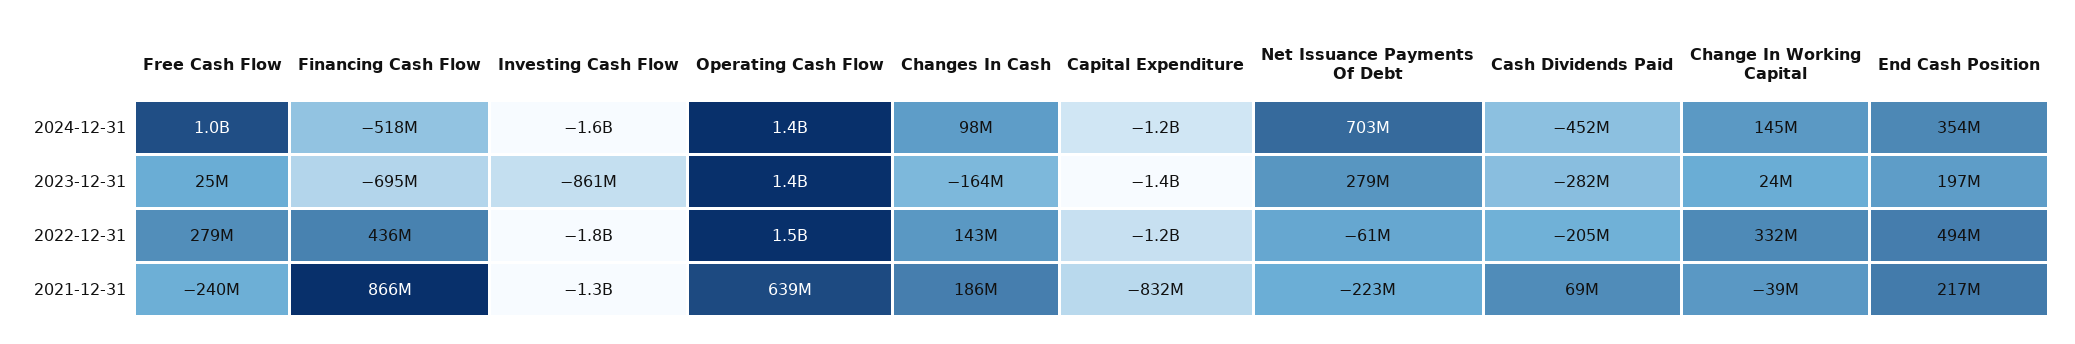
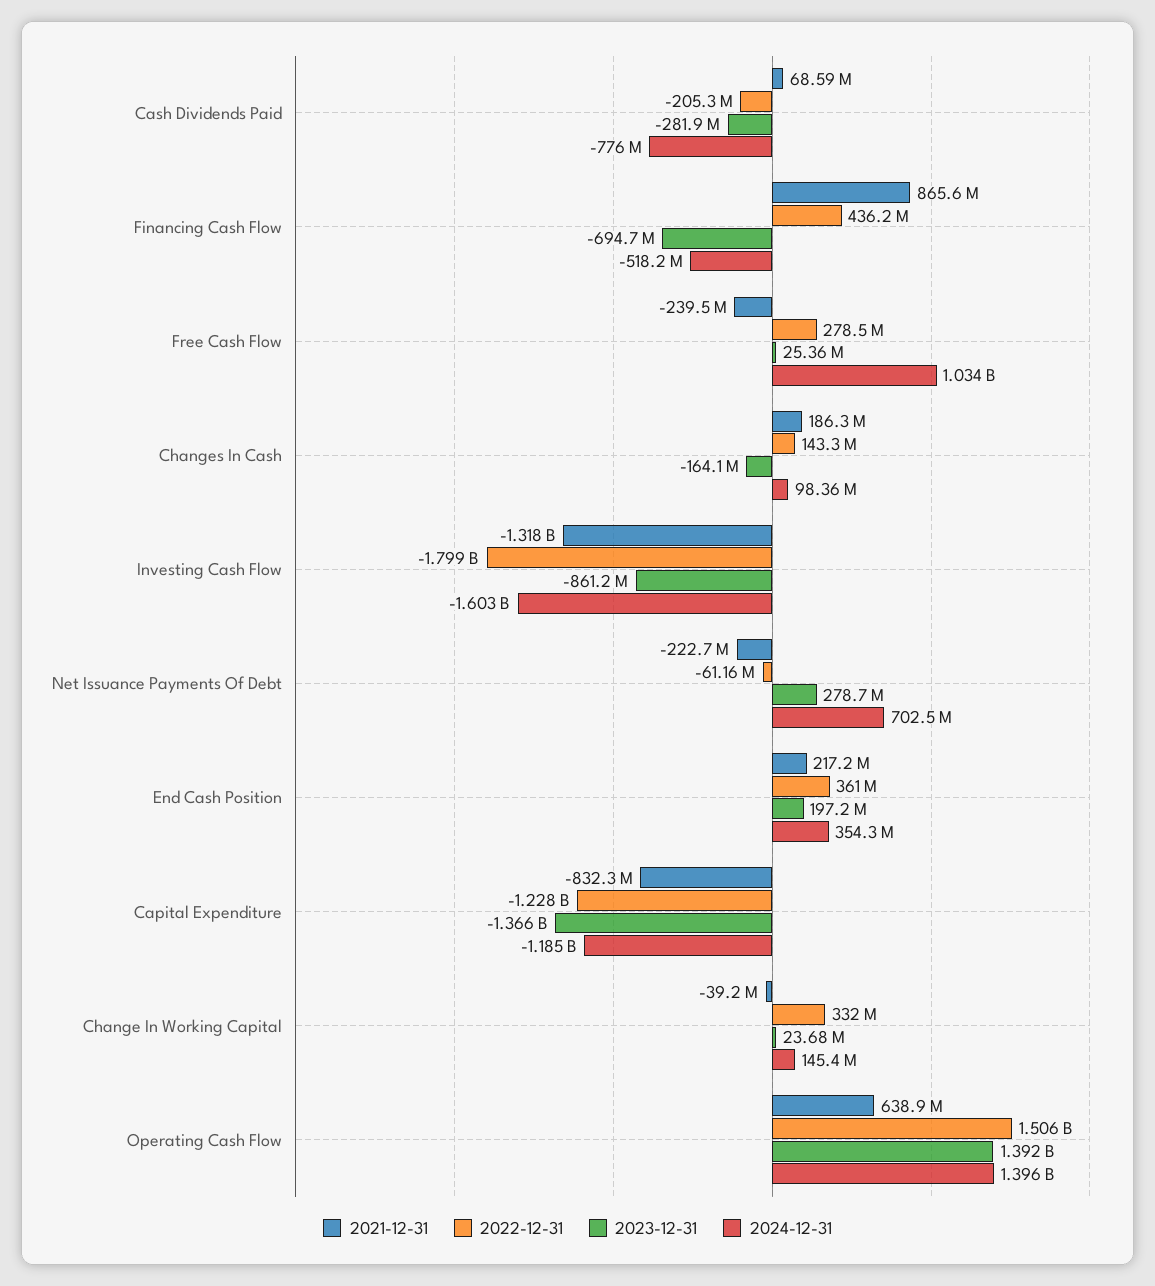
  {
    "2024-12-31": {
      "Free Cash Flow": 1034000000,
      "Financing Cash Flow": -518200000,
      "Investing Cash Flow": -1603000000,
      "Operating Cash Flow": 1396000000,
      "Changes In Cash": 98360000,
      "Capital Expenditure": -1185000000,
      "Net Issuance Payments Of Debt": 702500000,
-     "Cash Dividends Paid": -452000000,
+     "Cash Dividends Paid": -776000000,
      "Change In Working Capital": 145400000,
      "End Cash Position": 354300000
    },
    "2023-12-31": {
      "Free Cash Flow": 25360000,
      "Financing Cash Flow": -694700000,
      "Investing Cash Flow": -861200000,
      "Operating Cash Flow": 1392000000,
      "Changes In Cash": -164100000,
      "Capital Expenditure": -1366000000,
      "Net Issuance Payments Of Debt": 278700000,
      "Cash Dividends Paid": -281900000,
      "Change In Working Capital": 23680000,
      "End Cash Position": 197200000
    },
    "2022-12-31": {
      "Free Cash Flow": 278500000,
      "Financing Cash Flow": 436200000,
      "Investing Cash Flow": -1799000000,
      "Operating Cash Flow": 1506000000,
      "Changes In Cash": 143300000,
      "Capital Expenditure": -1228000000,
      "Net Issuance Payments Of Debt": -61160000,
      "Cash Dividends Paid": -205300000,
      "Change In Working Capital": 332000000,
-     "End Cash Position": 494000000
+     "End Cash Position": 361000000
    },
    "2021-12-31": {
      "Free Cash Flow": -239500000,
      "Financing Cash Flow": 865600000,
      "Investing Cash Flow": -1318000000,
      "Operating Cash Flow": 638900000,
      "Changes In Cash": 186300000,
      "Capital Expenditure": -832300000,
      "Net Issuance Payments Of Debt": -222700000,
      "Cash Dividends Paid": 68590000,
      "Change In Working Capital": -39200000,
      "End Cash Position": 217200000
    }
  }

